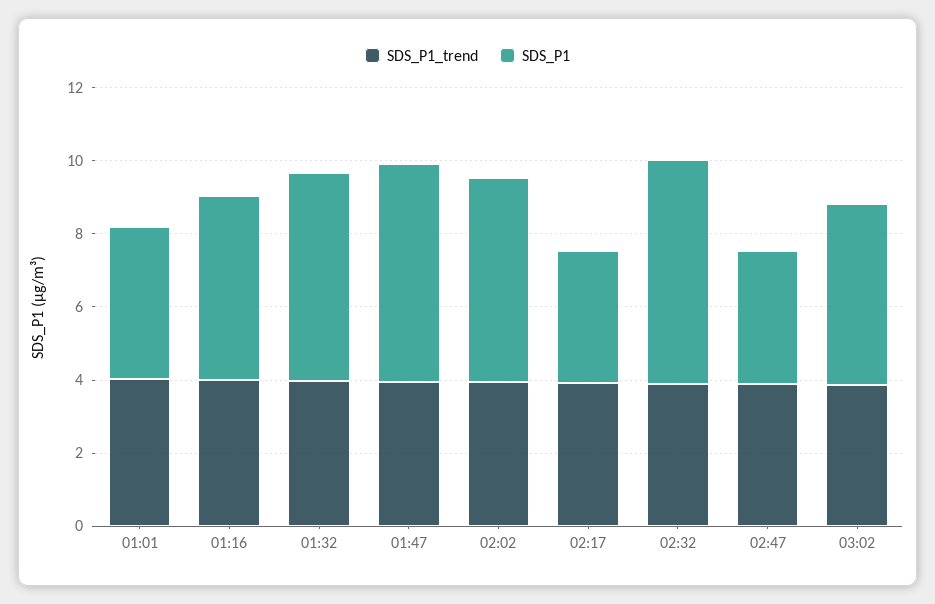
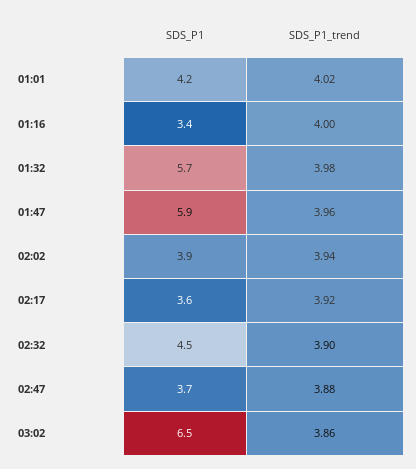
  {
    "SDS_P1_trend": {
      "01:01": 4.02,
      "01:16": 4,
      "01:32": 3.98,
      "01:47": 3.96,
      "02:02": 3.94,
      "02:17": 3.92,
      "02:32": 3.9,
      "02:47": 3.88,
      "03:02": 3.86
    },
    "SDS_P1": {
      "01:01": 4.2,
-     "01:16": 5,
+     "01:16": 3.4,
      "01:32": 5.7,
      "01:47": 5.9,
-     "02:02": 5.5,
+     "02:02": 3.9,
      "02:17": 3.6,
-     "02:32": 6,
+     "02:32": 4.5,
      "02:47": 3.7,
-     "03:02": 5
+     "03:02": 6.5
    }
  }

